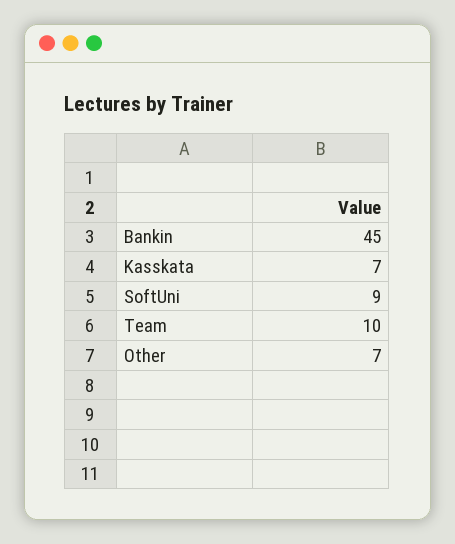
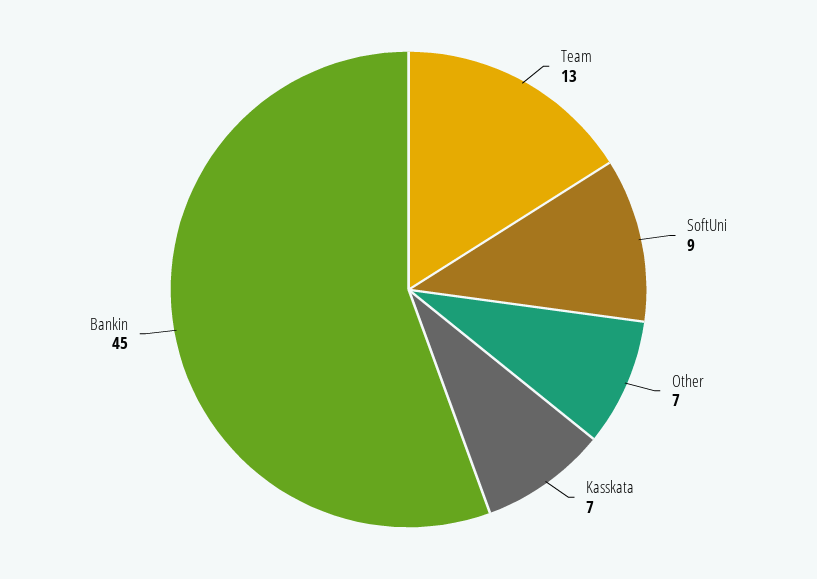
  {
    "Bankin": 45,
    "Kasskata": 7,
    "SoftUni": 9,
-   "Team": 10,
+   "Team": 13,
    "Other": 7
  }

